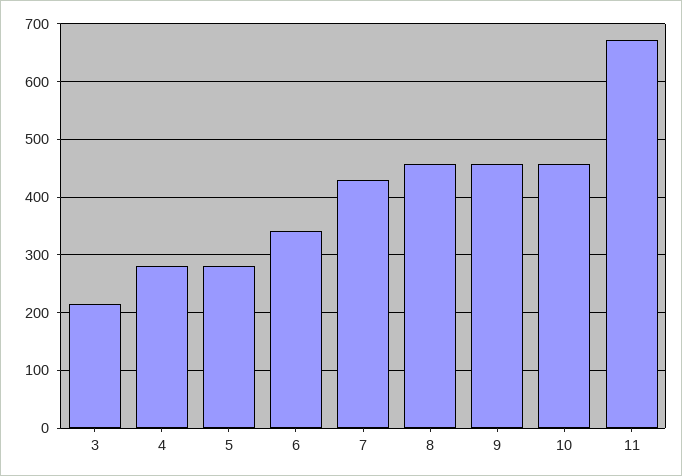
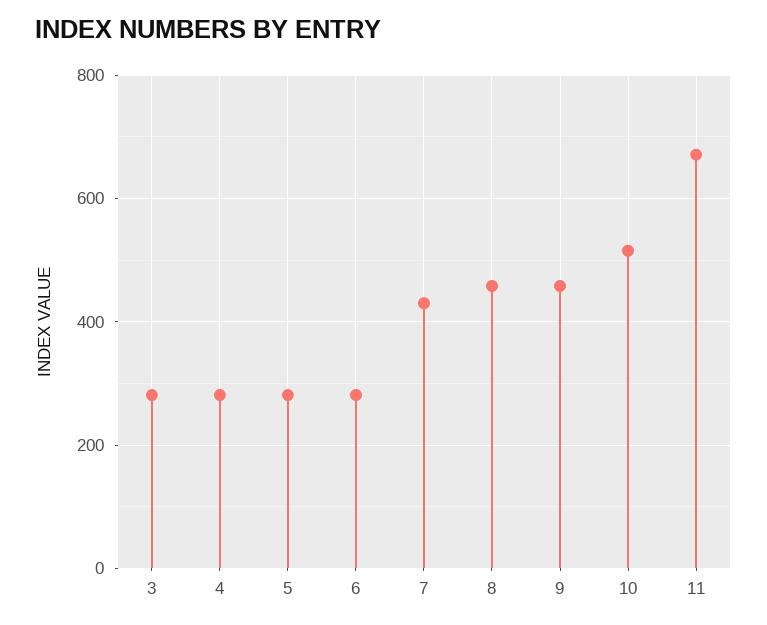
  {
-   "3": 220,
+   "3": 280,
    "4": 280,
    "5": 280,
-   "6": 340,
+   "6": 280,
    "7": 440,
    "8": 460,
    "9": 460,
-   "10": 460,
+   "10": 520,
    "11": 680
  }

